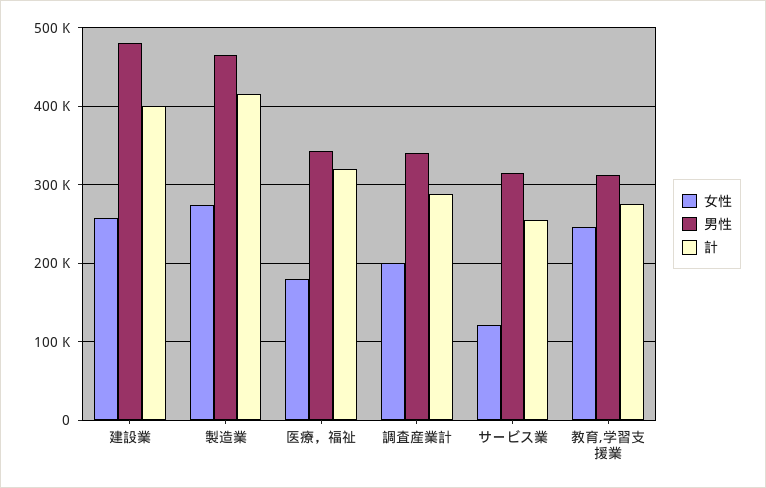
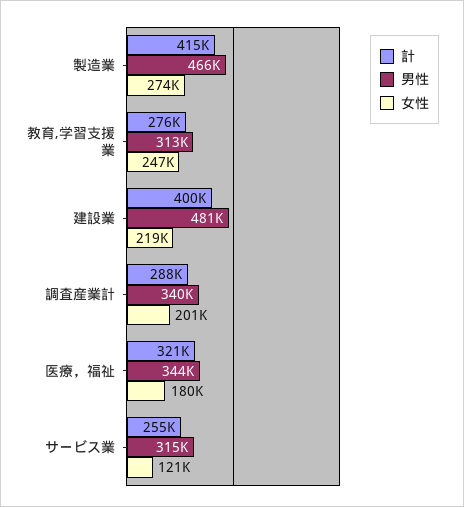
  {
    "女性": {
-     "建設業": 260000,
+     "建設業": 219000,
      "製造業": 274000,
      "医療，福祉": 180000,
      "調査産業計": 201000,
      "サービス業": 121000,
      "教育,学習支援業": 247000
    },
    "男性": {
      "建設業": 481000,
      "製造業": 466000,
      "医療，福祉": 344000,
      "調査産業計": 340000,
      "サービス業": 315000,
      "教育,学習支援業": 313000
    },
    "計": {
      "建設業": 400000,
      "製造業": 415000,
      "医療，福祉": 321000,
      "調査産業計": 288000,
      "サービス業": 255000,
      "教育,学習支援業": 276000
    }
  }

